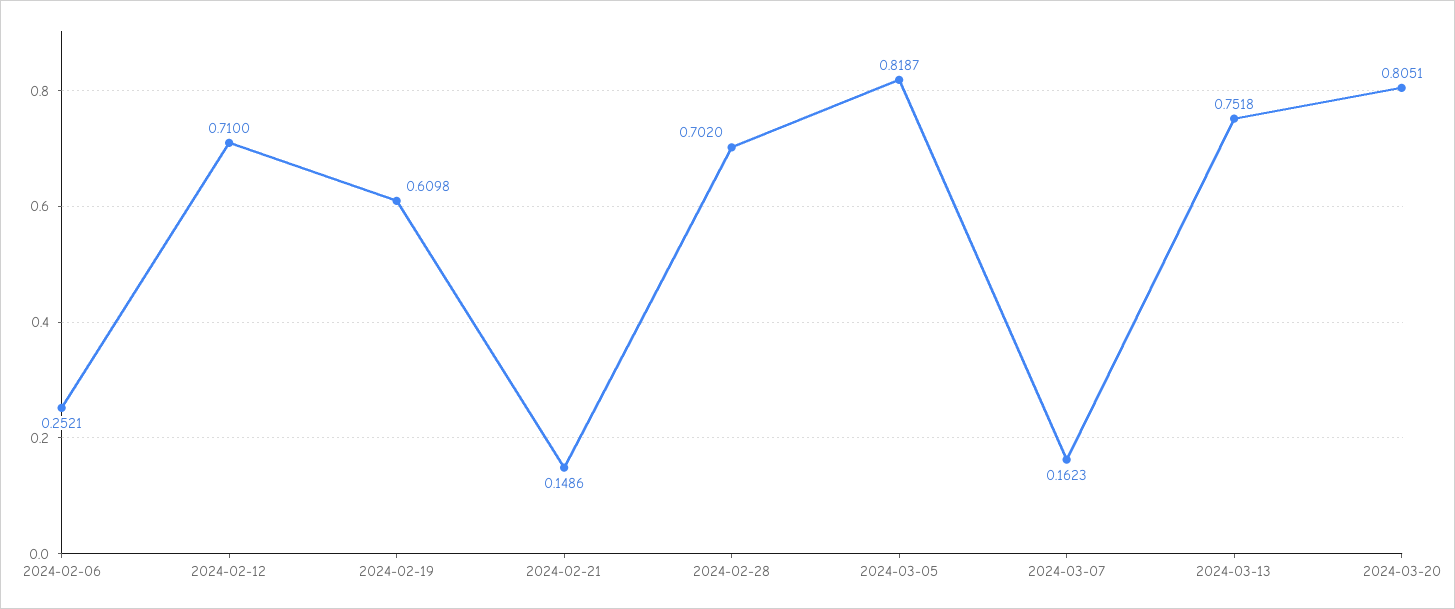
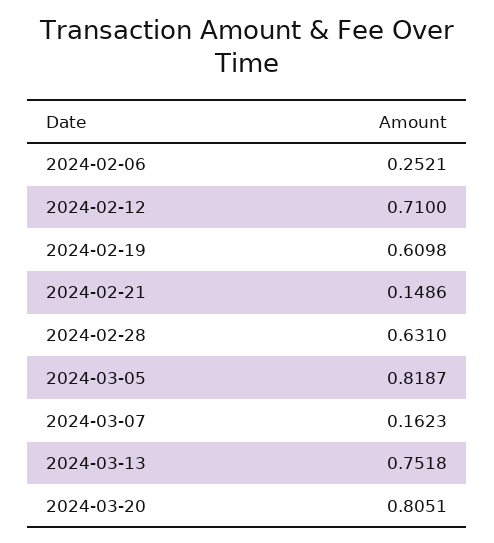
  {
    "2024-02-06": 0.2521,
    "2024-02-12": 0.71,
    "2024-02-19": 0.6098,
    "2024-02-21": 0.1486,
-   "2024-02-28": 0.702,
+   "2024-02-28": 0.631,
    "2024-03-05": 0.8187,
    "2024-03-07": 0.1623,
    "2024-03-13": 0.7518,
    "2024-03-20": 0.8051
  }

